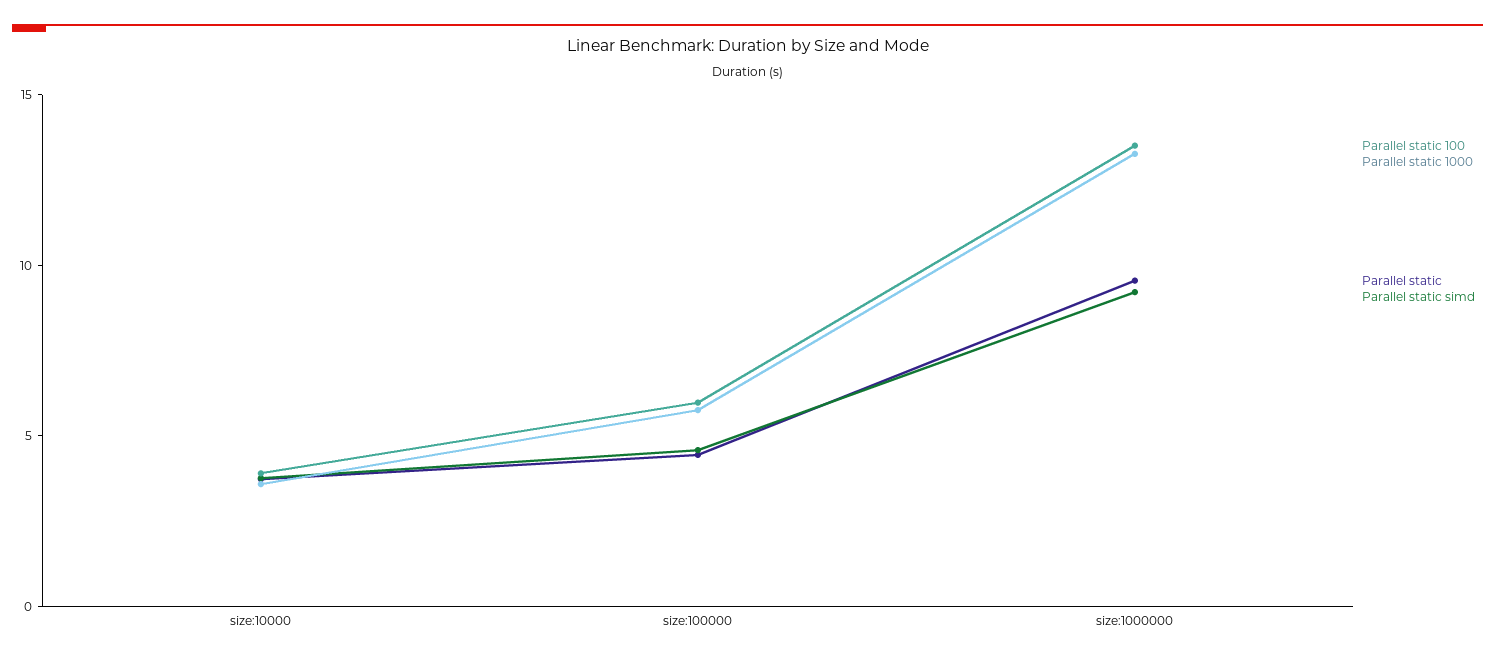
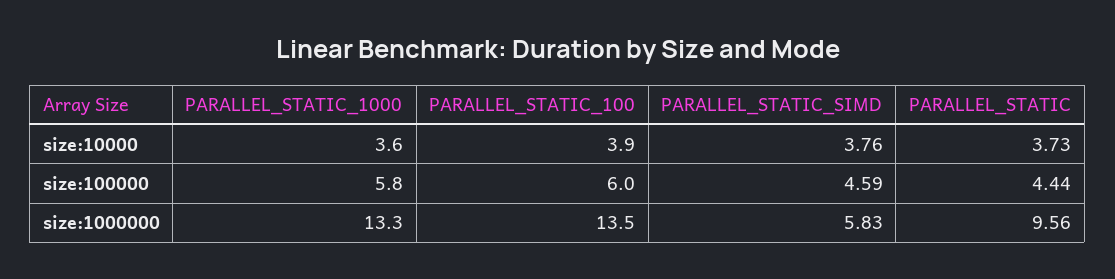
  {
    "Parallel static 100": {
      "size:10000": 3.9,
      "size:100000": 6,
      "size:1000000": 13.5
    },
    "Parallel static 1000": {
      "size:10000": 3.6,
      "size:100000": 5.8,
      "size:1000000": 13.3
    },
    "Parallel static": {
      "size:10000": 3.73,
      "size:100000": 4.44,
      "size:1000000": 9.56
    },
    "Parallel static simd": {
      "size:10000": 3.76,
      "size:100000": 4.59,
-     "size:1000000": 9
+     "size:1000000": 5.83
    }
  }

